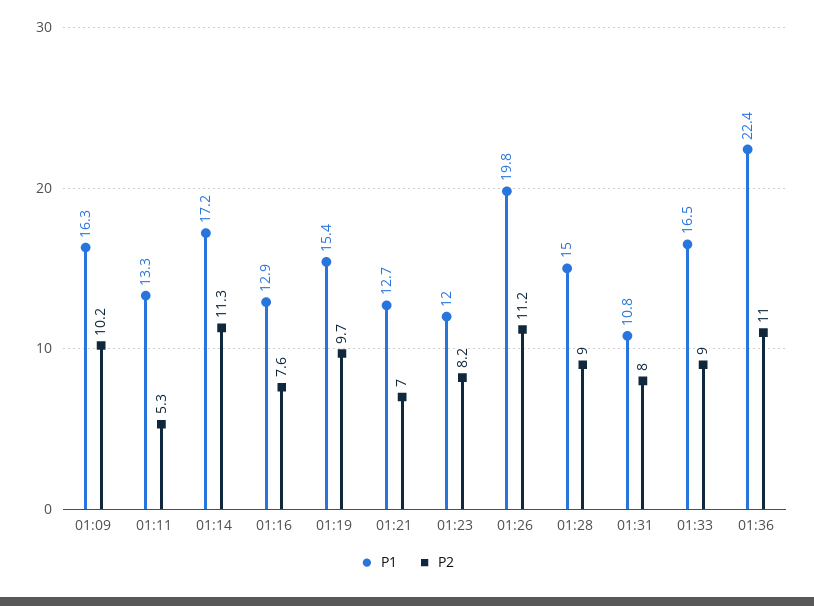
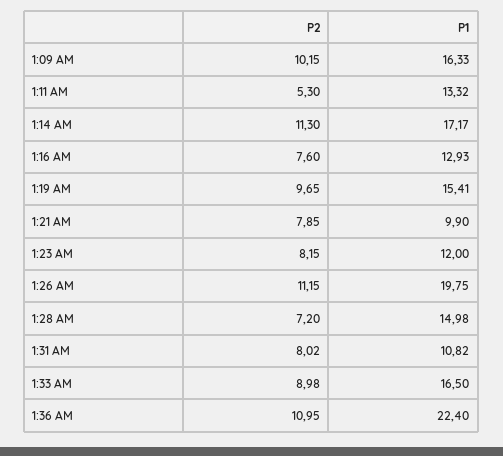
  {
    "P1": {
      "01:09": 16.33,
      "01:11": 13.32,
      "01:14": 17.17,
      "01:16": 12.93,
      "01:19": 15.41,
-     "01:21": 12.7,
+     "01:21": 9.9,
      "01:23": 12,
      "01:26": 19.75,
      "01:28": 14.98,
      "01:31": 10.82,
      "01:33": 16.5,
      "01:36": 22.4
    },
    "P2": {
      "01:09": 10.15,
      "01:11": 5.3,
      "01:14": 11.3,
      "01:16": 7.6,
      "01:19": 9.65,
-     "01:21": 7,
+     "01:21": 7.85,
      "01:23": 8.15,
      "01:26": 11.15,
-     "01:28": 9,
+     "01:28": 7.2,
      "01:31": 8.02,
      "01:33": 8.98,
      "01:36": 10.95
    }
  }

